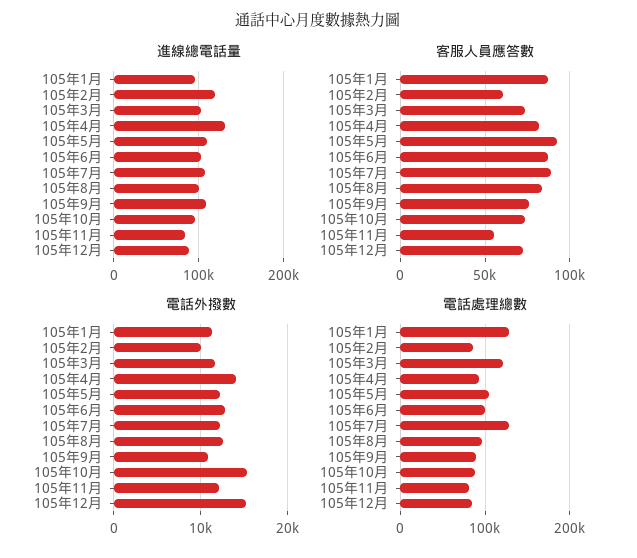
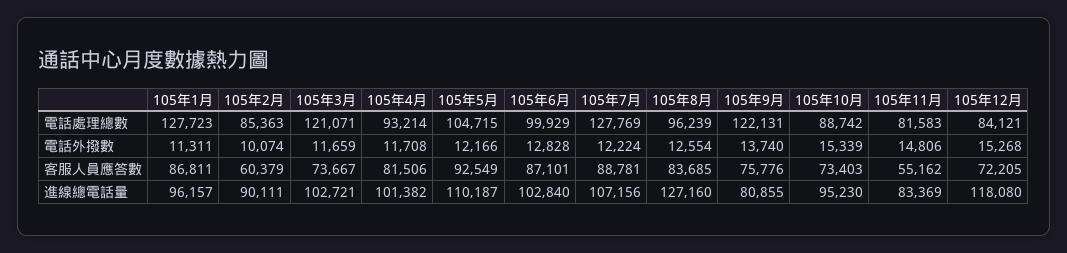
  {
    "進線總電話量": {
      "105年1月": 96157,
-     "105年2月": 120000,
+     "105年2月": 90111,
      "105年3月": 102721,
-     "105年4月": 130000,
+     "105年4月": 101382,
      "105年5月": 110187,
      "105年6月": 102840,
      "105年7月": 107156,
-     "105年8月": 100000,
+     "105年8月": 127160,
-     "105年9月": 110000,
+     "105年9月": 80855,
      "105年10月": 95230,
      "105年11月": 83369,
-     "105年12月": 90000
+     "105年12月": 118080
    },
    "客服人員應答數": {
      "105年1月": 86811,
      "105年2月": 60379,
      "105年3月": 73667,
      "105年4月": 81506,
      "105年5月": 92549,
      "105年6月": 87101,
      "105年7月": 88781,
      "105年8月": 83685,
      "105年9月": 75776,
      "105年10月": 73403,
      "105年11月": 55162,
      "105年12月": 72205
    },
    "電話外撥數": {
      "105年1月": 11311,
      "105年2月": 10074,
      "105年3月": 11659,
-     "105年4月": 14000,
+     "105年4月": 11708,
      "105年5月": 12166,
      "105年6月": 12828,
      "105年7月": 12224,
      "105年8月": 12554,
-     "105年9月": 11000,
+     "105年9月": 13740,
      "105年10月": 15339,
-     "105年11月": 12000,
+     "105年11月": 14806,
      "105年12月": 15268
    },
    "電話處理總數": {
      "105年1月": 127723,
      "105年2月": 85363,
      "105年3月": 121071,
      "105年4月": 93214,
      "105年5月": 104715,
      "105年6月": 99929,
      "105年7月": 127769,
      "105年8月": 96239,
-     "105年9月": 90000,
+     "105年9月": 122131,
      "105年10月": 88742,
      "105年11月": 81583,
      "105年12月": 84121
    }
  }

